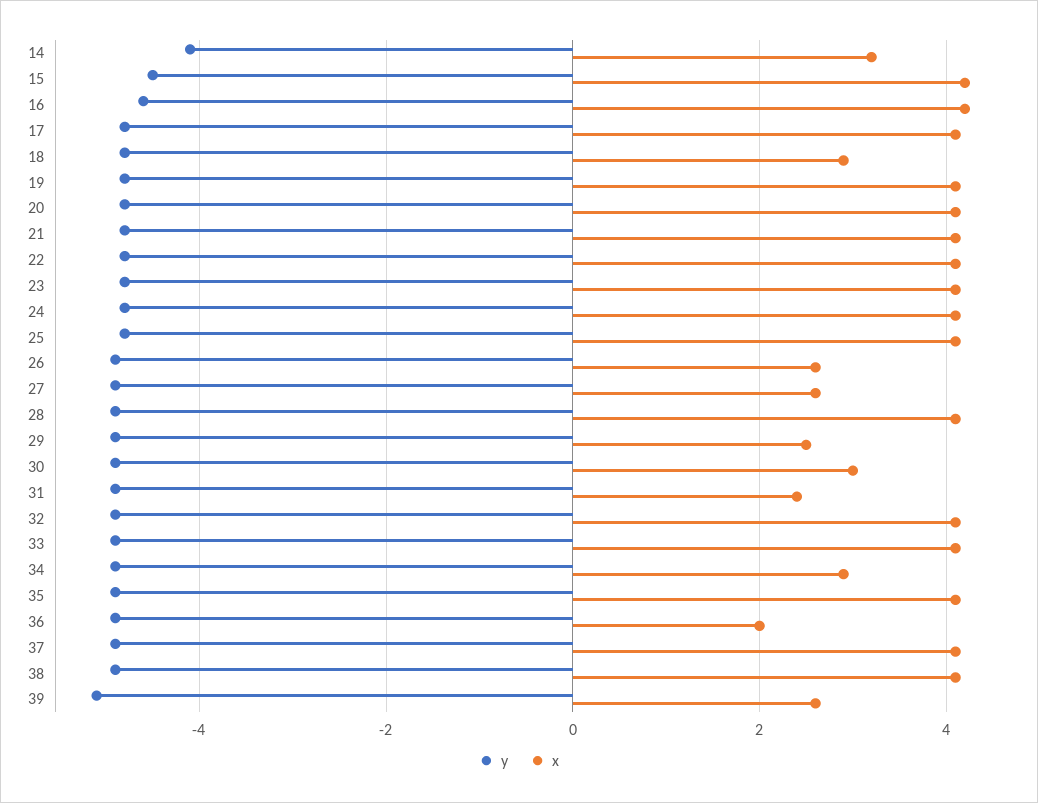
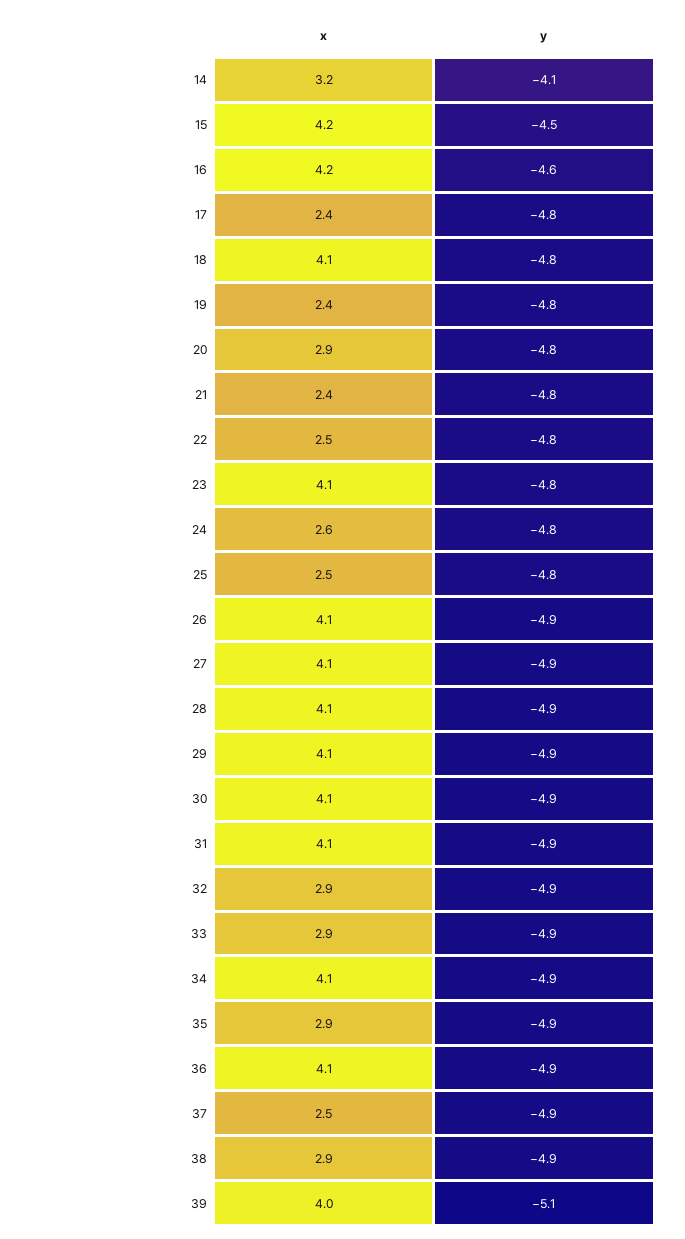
  {
    "y": {
      "14": -4.1,
      "15": -4.5,
      "16": -4.6,
      "17": -4.8,
      "18": -4.8,
      "19": -4.8,
      "20": -4.8,
      "21": -4.8,
      "22": -4.8,
      "23": -4.8,
      "24": -4.8,
      "25": -4.8,
      "26": -4.9,
      "27": -4.9,
      "28": -4.9,
      "29": -4.9,
      "30": -4.9,
      "31": -4.9,
      "32": -4.9,
      "33": -4.9,
      "34": -4.9,
      "35": -4.9,
      "36": -4.9,
      "37": -4.9,
      "38": -4.9,
      "39": -5.1
    },
    "x": {
      "14": 3.2,
      "15": 4.2,
      "16": 4.2,
-     "17": 4,
+     "17": 2.4,
-     "18": 3,
+     "18": 4.1,
-     "19": 4,
+     "19": 2.4,
-     "20": 4,
+     "20": 2.9,
-     "21": 4,
+     "21": 2.4,
-     "22": 4,
+     "22": 2.5,
      "23": 4.1,
-     "24": 4,
+     "24": 2.6,
-     "25": 4,
+     "25": 2.5,
-     "26": 2.5,
+     "26": 4.1,
-     "27": 2.5,
+     "27": 4.1,
      "28": 4.1,
-     "29": 2.5,
+     "29": 4.1,
-     "30": 3,
+     "30": 4.1,
-     "31": 2.5,
+     "31": 4.1,
-     "32": 4,
+     "32": 2.9,
-     "33": 4,
+     "33": 2.9,
-     "34": 3,
+     "34": 4.1,
-     "35": 4,
+     "35": 2.9,
-     "36": 2,
+     "36": 4.1,
-     "37": 4,
+     "37": 2.5,
-     "38": 4,
+     "38": 2.9,
-     "39": 2.5
+     "39": 4
    }
  }

